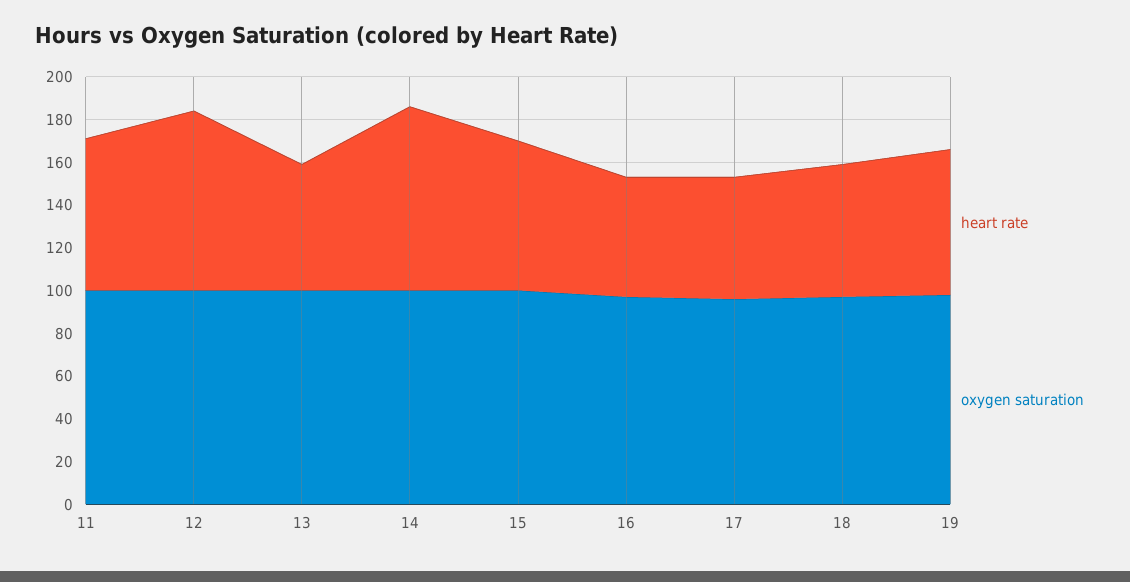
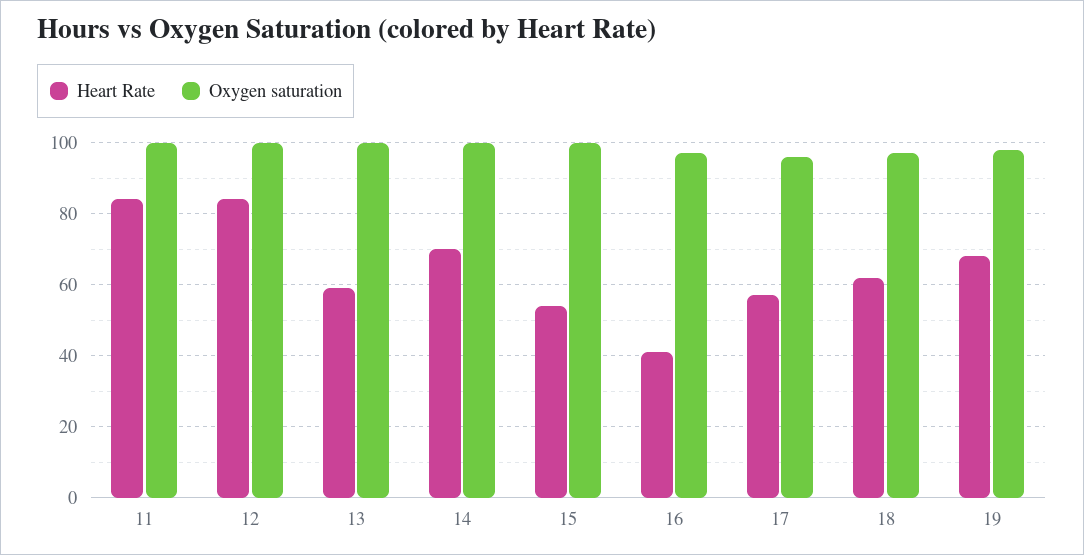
  {
    "heart rate": {
-     "11": 70,
+     "11": 85,
      "12": 85,
      "13": 60,
-     "14": 85,
+     "14": 70,
-     "15": 70,
+     "15": 55,
-     "16": 55,
+     "16": 40,
      "17": 55,
      "18": 60,
      "19": 70
    },
    "oxygen saturation": {
      "11": 100,
      "12": 100,
      "13": 100,
      "14": 100,
      "15": 100,
      "16": 95,
      "17": 95,
      "18": 95,
      "19": 100
    }
  }

